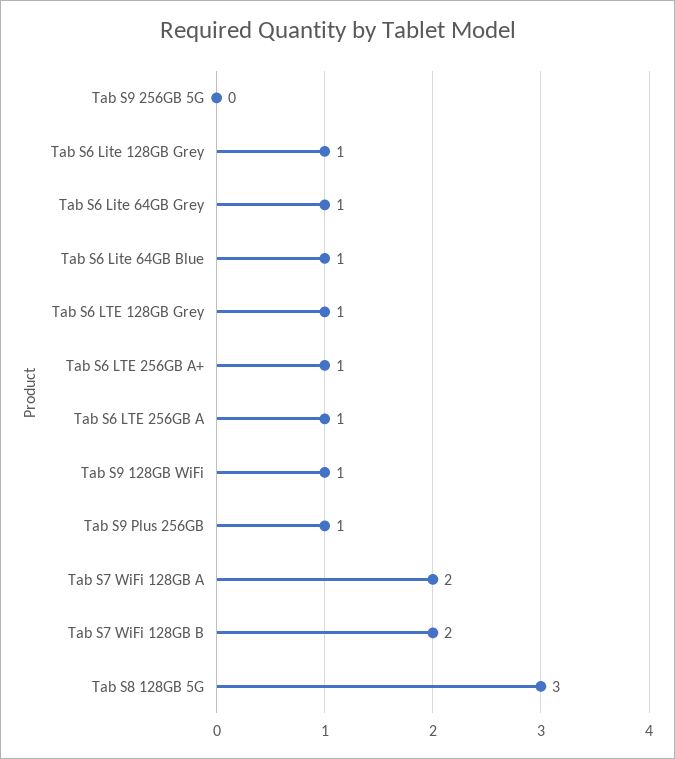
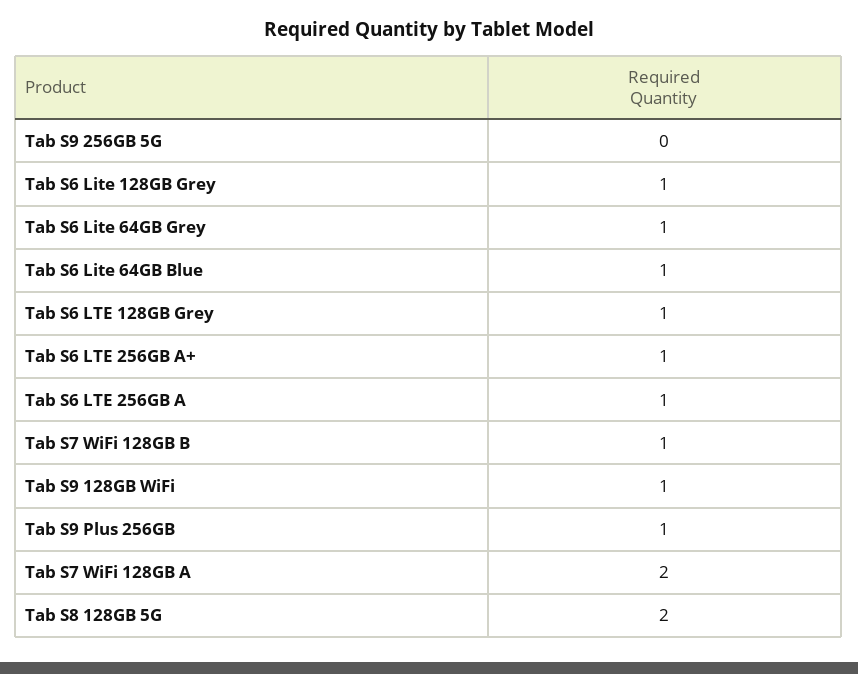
  {
    "Tab S9 256GB 5G": 0,
    "Tab S6 Lite 128GB Grey": 1,
    "Tab S6 Lite 64GB Grey": 1,
    "Tab S6 Lite 64GB Blue": 1,
    "Tab S6 LTE 128GB Grey": 1,
    "Tab S6 LTE 256GB A+": 1,
    "Tab S6 LTE 256GB A": 1,
    "Tab S9 128GB WiFi": 1,
    "Tab S9 Plus 256GB": 1,
    "Tab S7 WiFi 128GB A": 2,
-   "Tab S7 WiFi 128GB B": 2,
+   "Tab S7 WiFi 128GB B": 1,
-   "Tab S8 128GB 5G": 3
+   "Tab S8 128GB 5G": 2
  }

